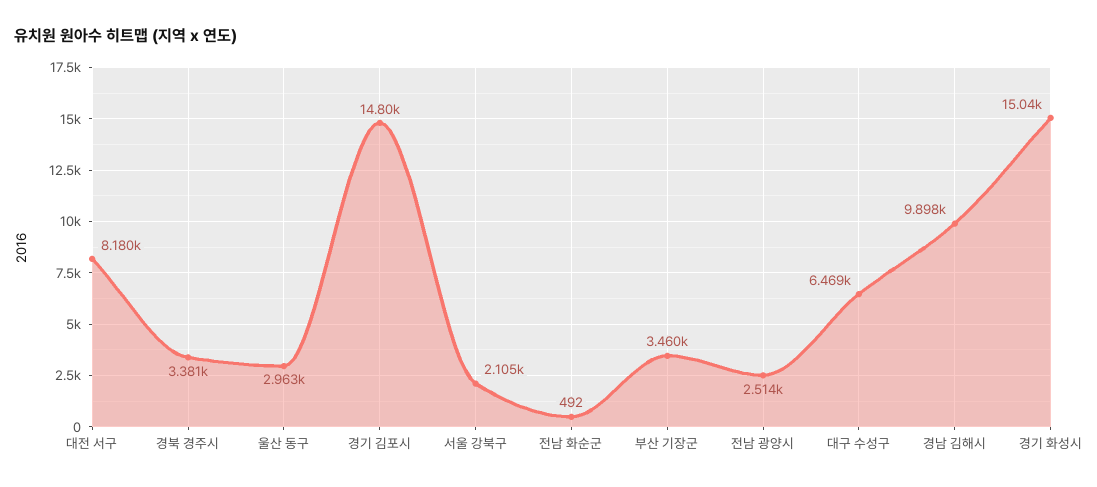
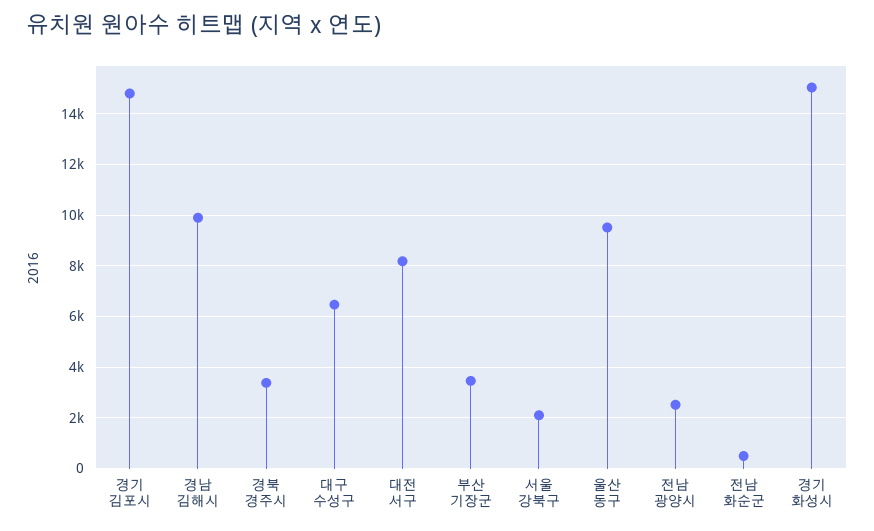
  {
    "대전 서구": 8180,
    "경북 경주시": 3381,
-   "울산 동구": 2963,
+   "울산 동구": 9500,
    "경기 김포시": 14800,
    "서울 강북구": 2105,
    "전남 화순군": 492,
    "부산 기장군": 3460,
    "전남 광양시": 2514,
    "대구 수성구": 6469,
    "경남 김해시": 9898,
    "경기 화성시": 15040
  }

